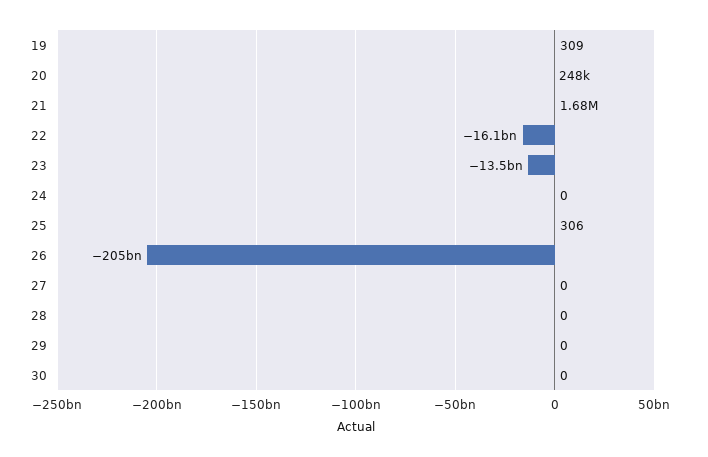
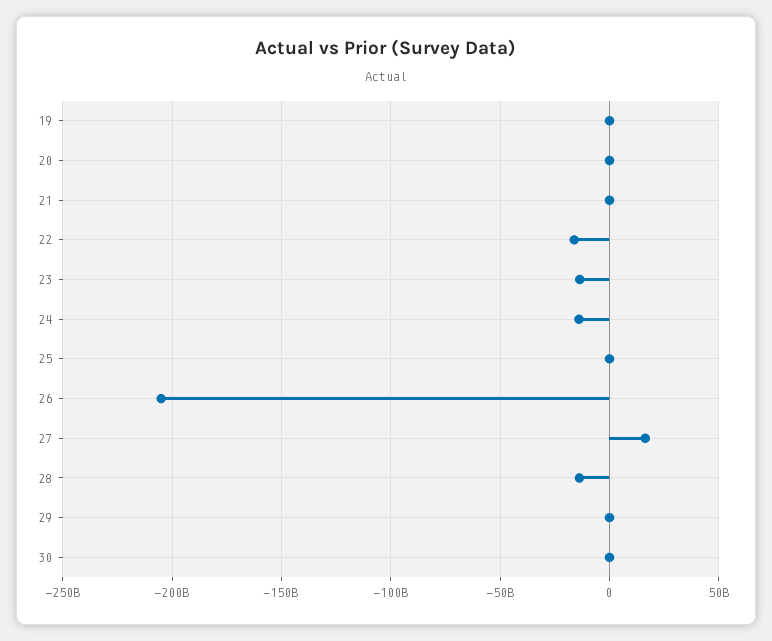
  {
    "19": 309,
    "20": 248000,
    "21": 1680000,
    "22": -16100000000,
    "23": -13500000000,
-   "24": 0,
+   "24": -15000000000,
    "25": 306,
    "26": -205000000000,
-   "27": 0,
+   "27": 15000000000,
-   "28": 0,
+   "28": -15000000000,
    "29": 0,
    "30": 0
  }

